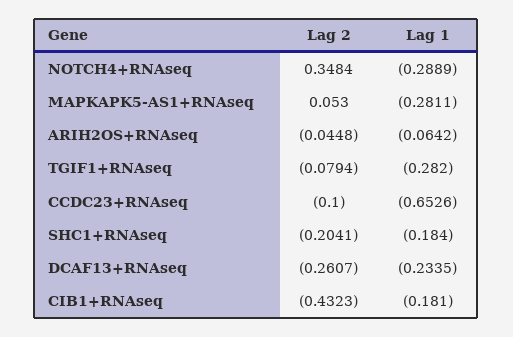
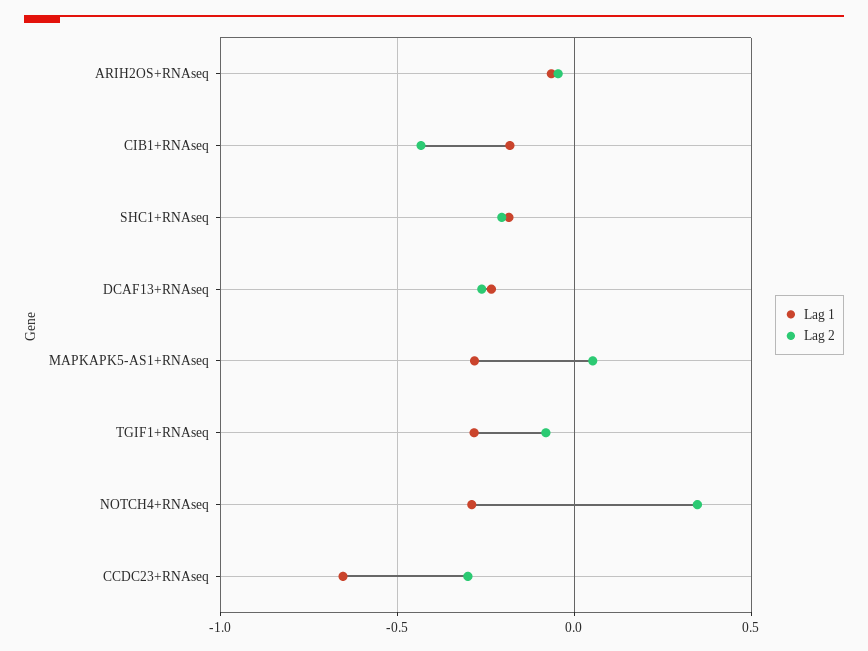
  {
    "Lag 2": {
      "NOTCH4+RNAseq": 0.3484,
      "MAPKAPK5-AS1+RNAseq": 0.053,
      "ARIH2OS+RNAseq": -0.0448,
      "TGIF1+RNAseq": -0.0794,
-     "CCDC23+RNAseq": -0.1,
+     "CCDC23+RNAseq": -0.3,
      "SHC1+RNAseq": -0.2041,
      "DCAF13+RNAseq": -0.2607,
      "CIB1+RNAseq": -0.4323
    },
    "Lag 1": {
      "NOTCH4+RNAseq": -0.2889,
      "MAPKAPK5-AS1+RNAseq": -0.2811,
      "ARIH2OS+RNAseq": -0.0642,
      "TGIF1+RNAseq": -0.282,
      "CCDC23+RNAseq": -0.6526,
      "SHC1+RNAseq": -0.184,
      "DCAF13+RNAseq": -0.2335,
      "CIB1+RNAseq": -0.181
    }
  }

